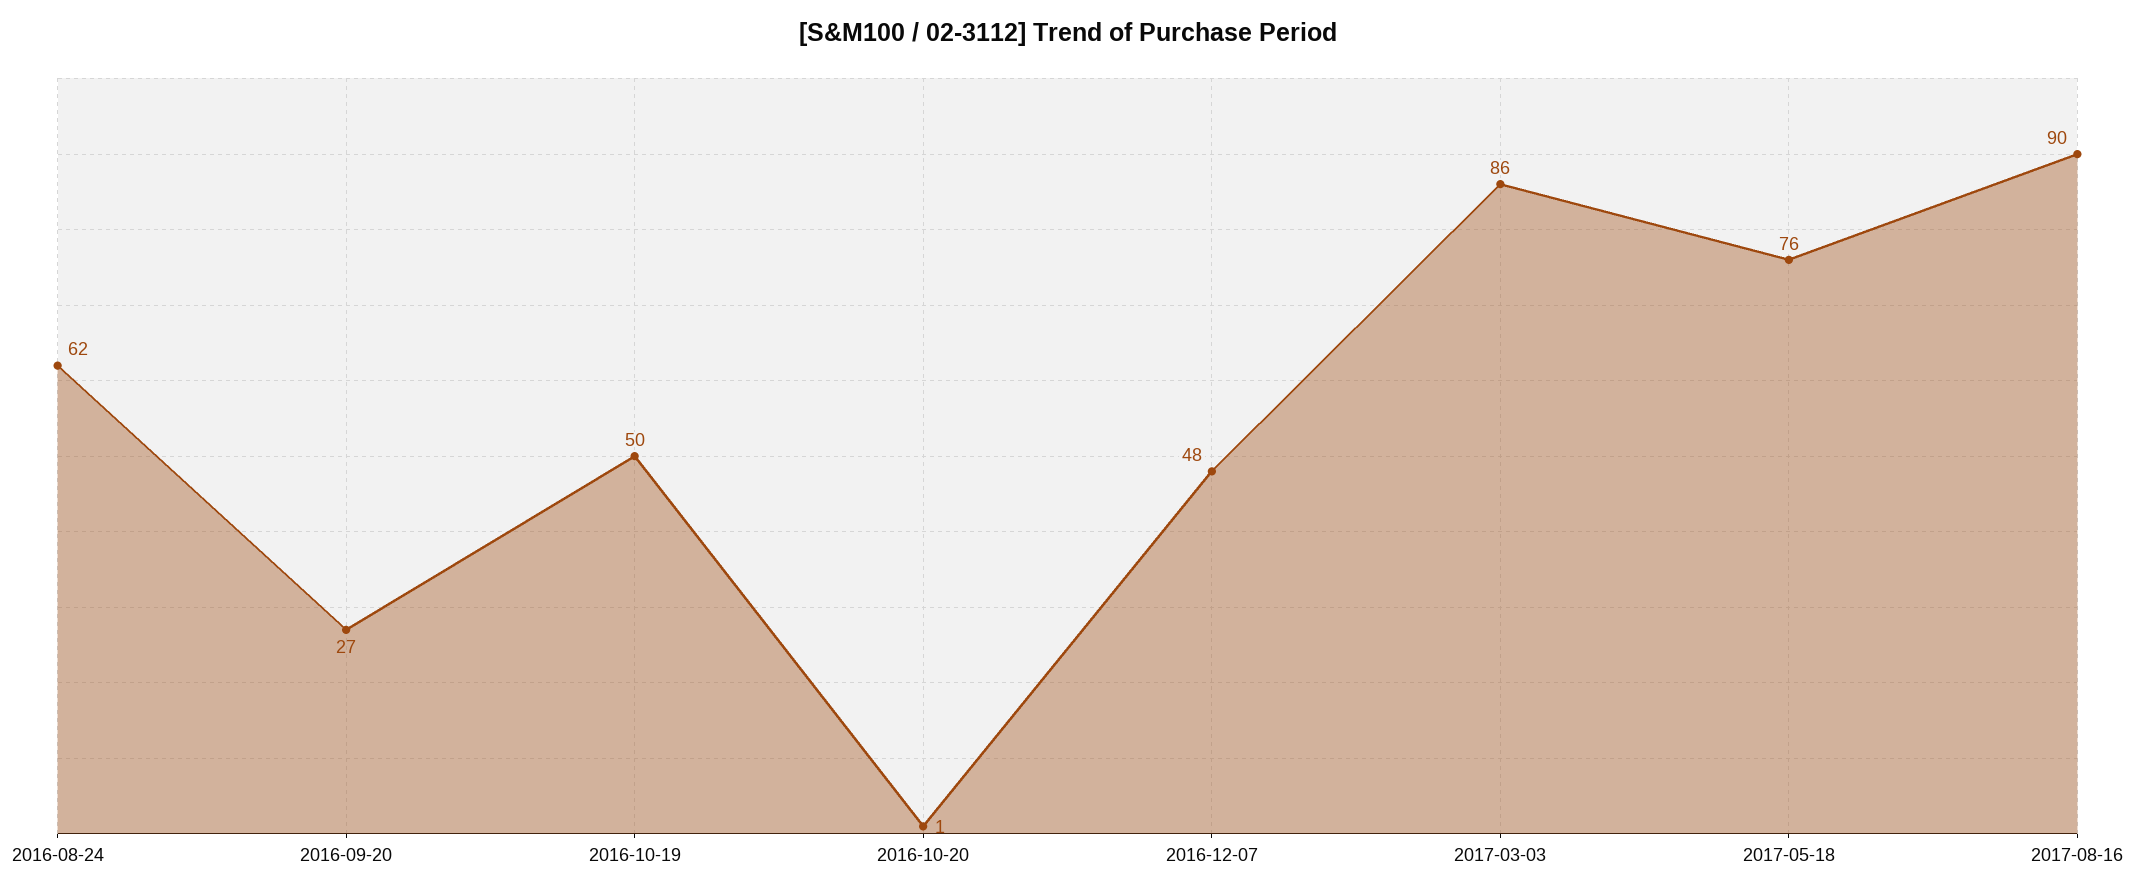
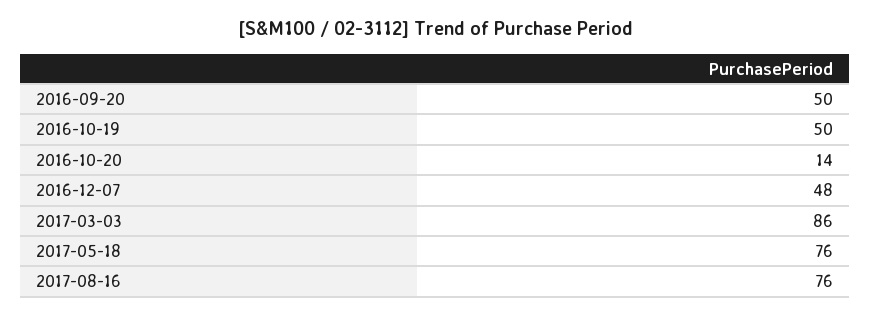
  {
-   "2016-08-24": 62,
-   "2016-09-20": 27,
+   "2016-09-20": 50,
    "2016-10-19": 50,
-   "2016-10-20": 1,
+   "2016-10-20": 14,
    "2016-12-07": 48,
    "2017-03-03": 86,
    "2017-05-18": 76,
-   "2017-08-16": 90
+   "2017-08-16": 76
  }

